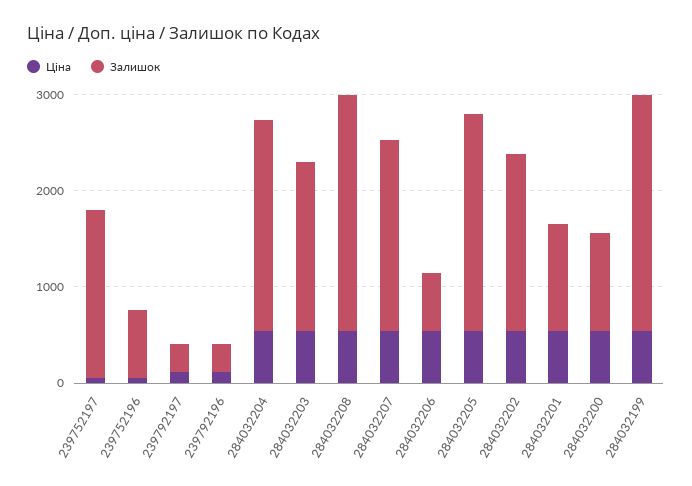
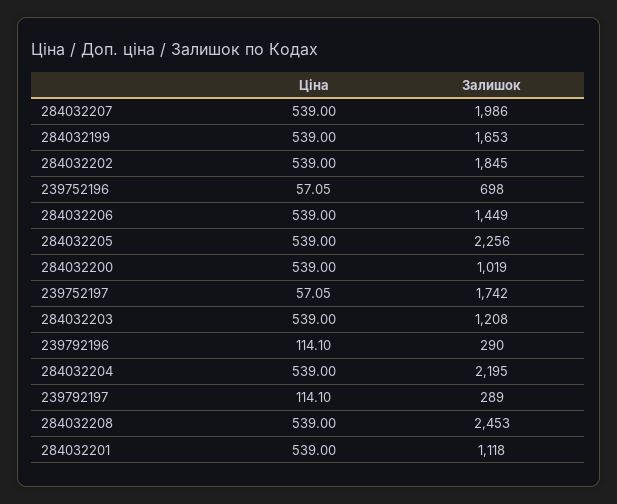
  {
    "Ціна": {
      "239752197": 57.05,
      "239752196": 57.05,
      "239792197": 114.1,
      "239792196": 114.1,
      "284032204": 539,
      "284032203": 539,
      "284032208": 539,
      "284032207": 539,
      "284032206": 539,
      "284032205": 539,
      "284032202": 539,
      "284032201": 539,
      "284032200": 539,
      "284032199": 539
    },
    "Залишок": {
      "239752197": 1742,
      "239752196": 698,
      "239792197": 289,
      "239792196": 290,
      "284032204": 2195,
-     "284032203": 1800,
+     "284032203": 1208,
      "284032208": 2453,
      "284032207": 1986,
-     "284032206": 600,
+     "284032206": 1449,
      "284032205": 2256,
      "284032202": 1845,
      "284032201": 1118,
      "284032200": 1019,
-     "284032199": 2400
+     "284032199": 1653
    }
  }

